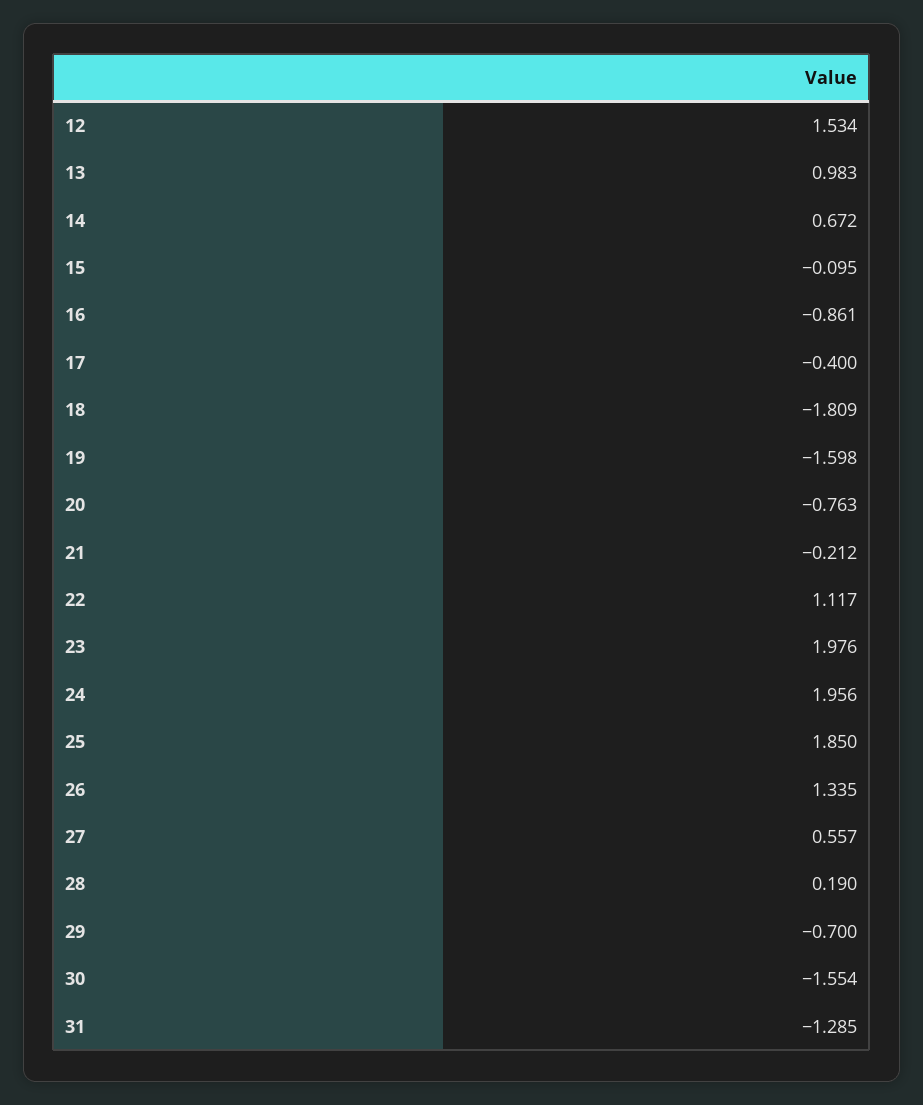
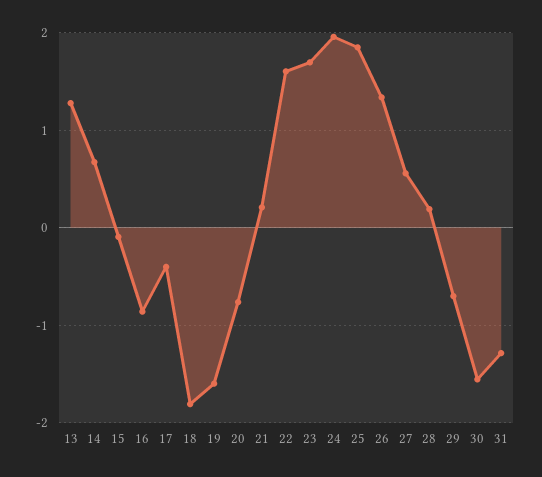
  {
-   "12": 1.534,
-   "13": 0.983,
+   "13": 1.3,
    "14": 0.672,
    "15": -0.095,
    "16": -0.861,
    "17": -0.4,
    "18": -1.809,
    "19": -1.598,
    "20": -0.763,
-   "21": -0.212,
+   "21": 0.2,
-   "22": 1.117,
+   "22": 1.6,
-   "23": 1.976,
+   "23": 1.7,
    "24": 1.956,
    "25": 1.85,
    "26": 1.335,
    "27": 0.557,
    "28": 0.19,
    "29": -0.7,
    "30": -1.554,
    "31": -1.285
  }

